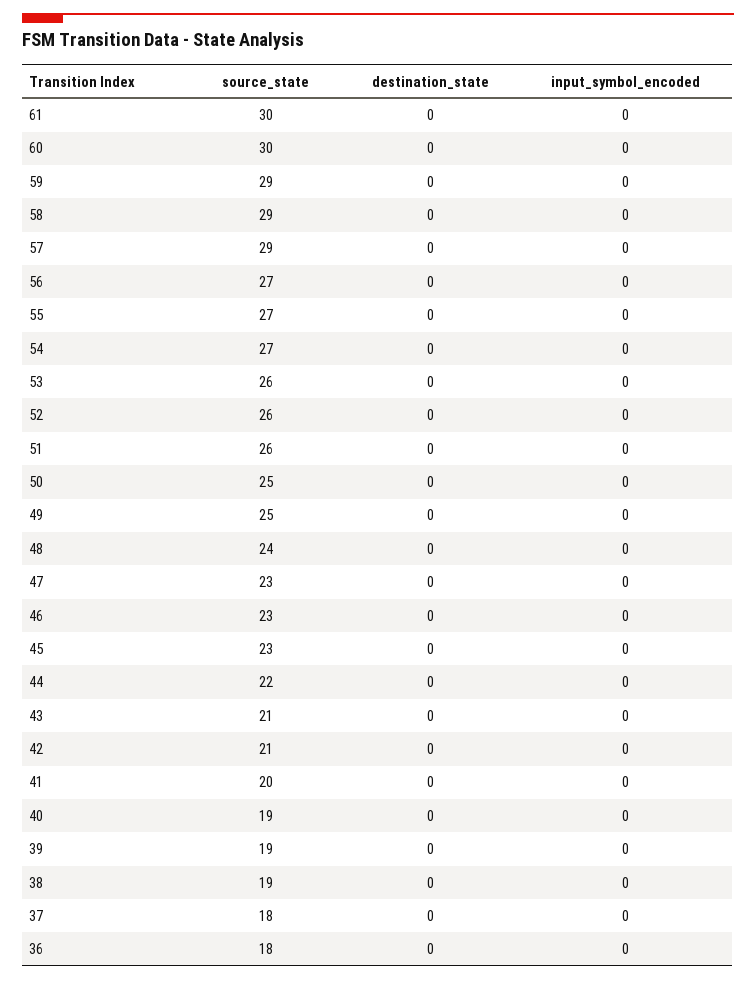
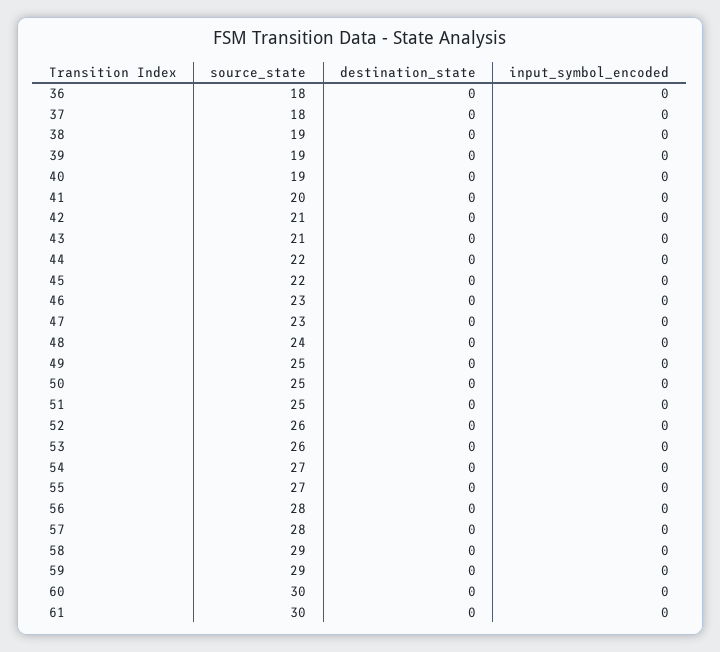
  {
    "source_state": {
      "61": 30,
      "60": 30,
      "59": 29,
      "58": 29,
-     "57": 29,
+     "57": 28,
-     "56": 27,
+     "56": 28,
      "55": 27,
      "54": 27,
      "53": 26,
      "52": 26,
-     "51": 26,
+     "51": 25,
      "50": 25,
      "49": 25,
      "48": 24,
      "47": 23,
      "46": 23,
-     "45": 23,
+     "45": 22,
      "44": 22,
      "43": 21,
      "42": 21,
      "41": 20,
      "40": 19,
      "39": 19,
      "38": 19,
      "37": 18,
      "36": 18
    },
    "destination_state": {
      "61": 0,
      "60": 0,
      "59": 0,
      "58": 0,
      "57": 0,
      "56": 0,
      "55": 0,
      "54": 0,
      "53": 0,
      "52": 0,
      "51": 0,
      "50": 0,
      "49": 0,
      "48": 0,
      "47": 0,
      "46": 0,
      "45": 0,
      "44": 0,
      "43": 0,
      "42": 0,
      "41": 0,
      "40": 0,
      "39": 0,
      "38": 0,
      "37": 0,
      "36": 0
    },
    "input_symbol_encoded": {
      "61": 0,
      "60": 0,
      "59": 0,
      "58": 0,
      "57": 0,
      "56": 0,
      "55": 0,
      "54": 0,
      "53": 0,
      "52": 0,
      "51": 0,
      "50": 0,
      "49": 0,
      "48": 0,
      "47": 0,
      "46": 0,
      "45": 0,
      "44": 0,
      "43": 0,
      "42": 0,
      "41": 0,
      "40": 0,
      "39": 0,
      "38": 0,
      "37": 0,
      "36": 0
    }
  }

